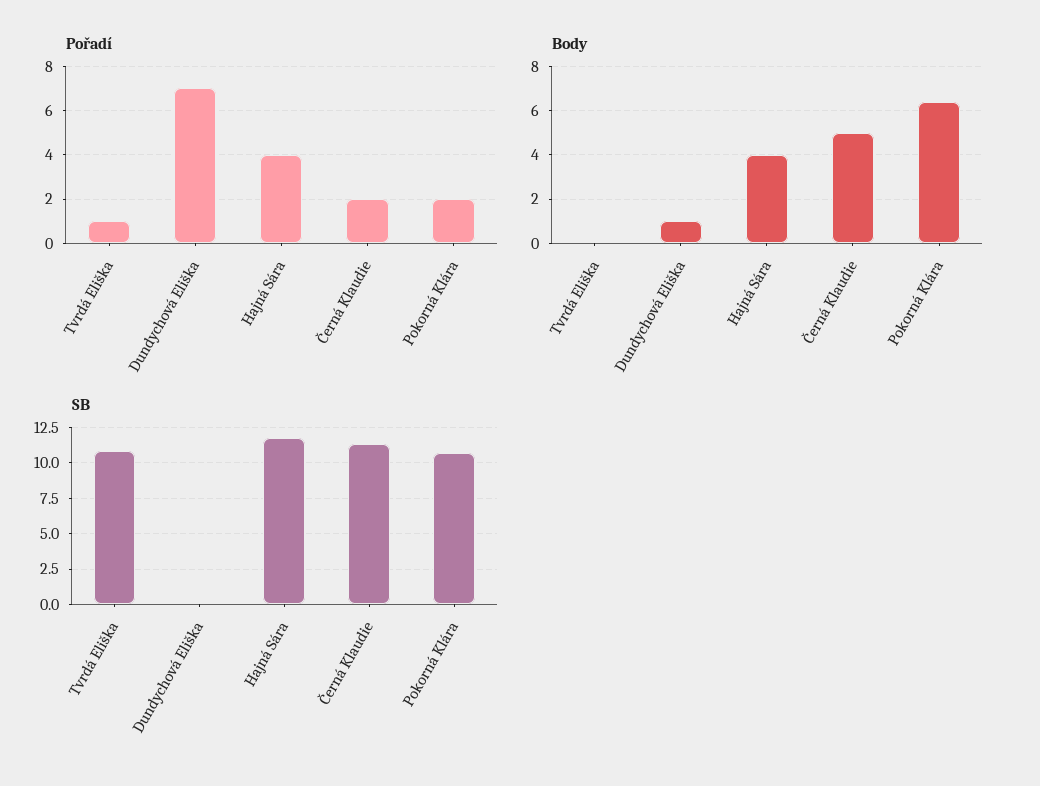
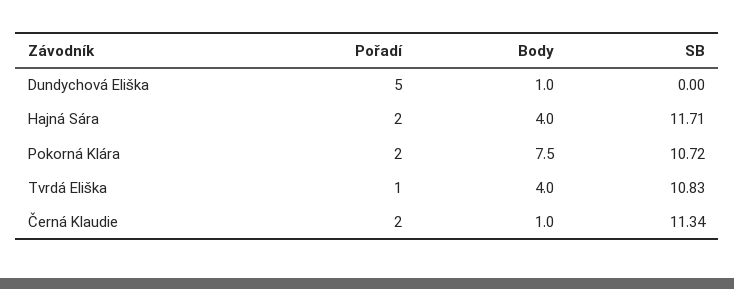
  {
    "Pořadí": {
      "Tvrdá Eliška": 1,
-     "Dundychová Eliška": 7,
+     "Dundychová Eliška": 5,
-     "Hajná Sára": 4,
+     "Hajná Sára": 2,
      "Černá Klaudie": 2,
      "Pokorná Klára": 2
    },
    "Body": {
-     "Tvrdá Eliška": 0,
+     "Tvrdá Eliška": 4,
      "Dundychová Eliška": 1,
      "Hajná Sára": 4,
-     "Černá Klaudie": 5,
+     "Černá Klaudie": 1,
-     "Pokorná Klára": 6.5
+     "Pokorná Klára": 7.5
    },
    "SB": {
      "Tvrdá Eliška": 10.83,
      "Dundychová Eliška": 0,
      "Hajná Sára": 11.71,
      "Černá Klaudie": 11.34,
      "Pokorná Klára": 10.72
    }
  }

